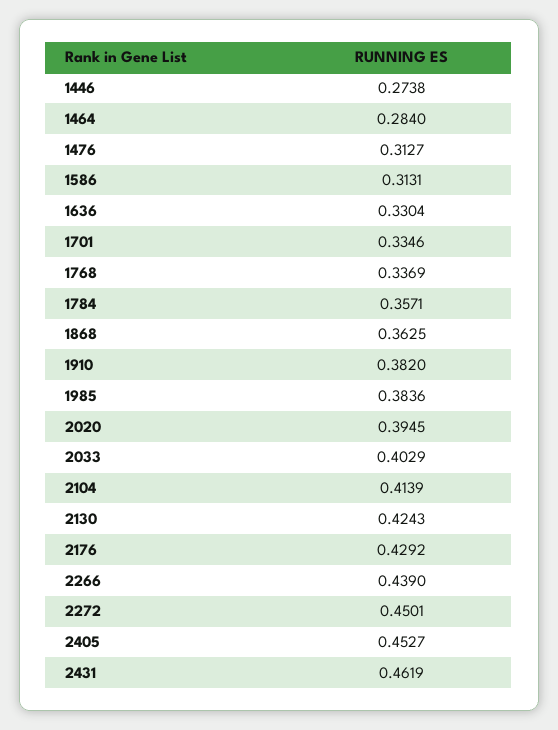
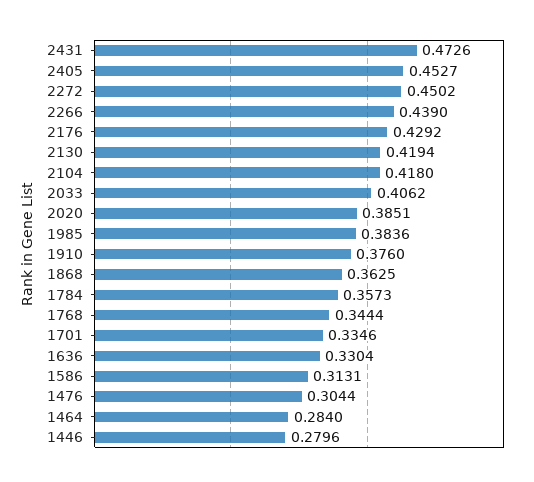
  {
-   "1446": 0.2738,
+   "1446": 0.2796,
    "1464": 0.284,
-   "1476": 0.3127,
+   "1476": 0.3044,
    "1586": 0.3131,
    "1636": 0.3304,
    "1701": 0.3346,
-   "1768": 0.3369,
+   "1768": 0.3444,
-   "1784": 0.3571,
+   "1784": 0.3573,
    "1868": 0.3625,
-   "1910": 0.382,
+   "1910": 0.376,
    "1985": 0.3836,
-   "2020": 0.3945,
+   "2020": 0.3851,
-   "2033": 0.4029,
+   "2033": 0.4062,
-   "2104": 0.4139,
+   "2104": 0.418,
-   "2130": 0.4243,
+   "2130": 0.4194,
    "2176": 0.4292,
    "2266": 0.439,
-   "2272": 0.4501,
+   "2272": 0.4502,
    "2405": 0.4527,
-   "2431": 0.4619
+   "2431": 0.4726
  }

